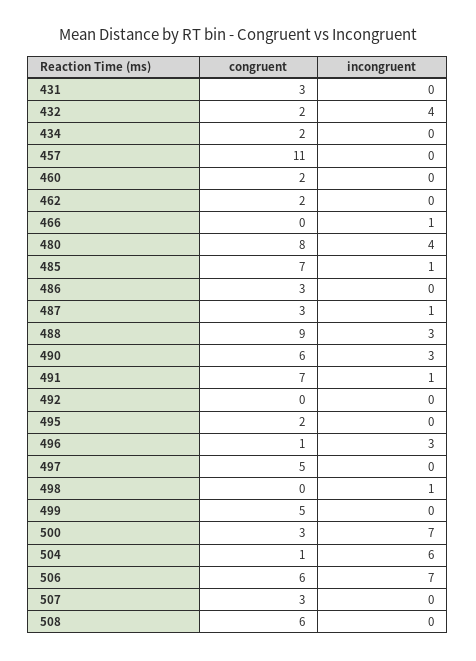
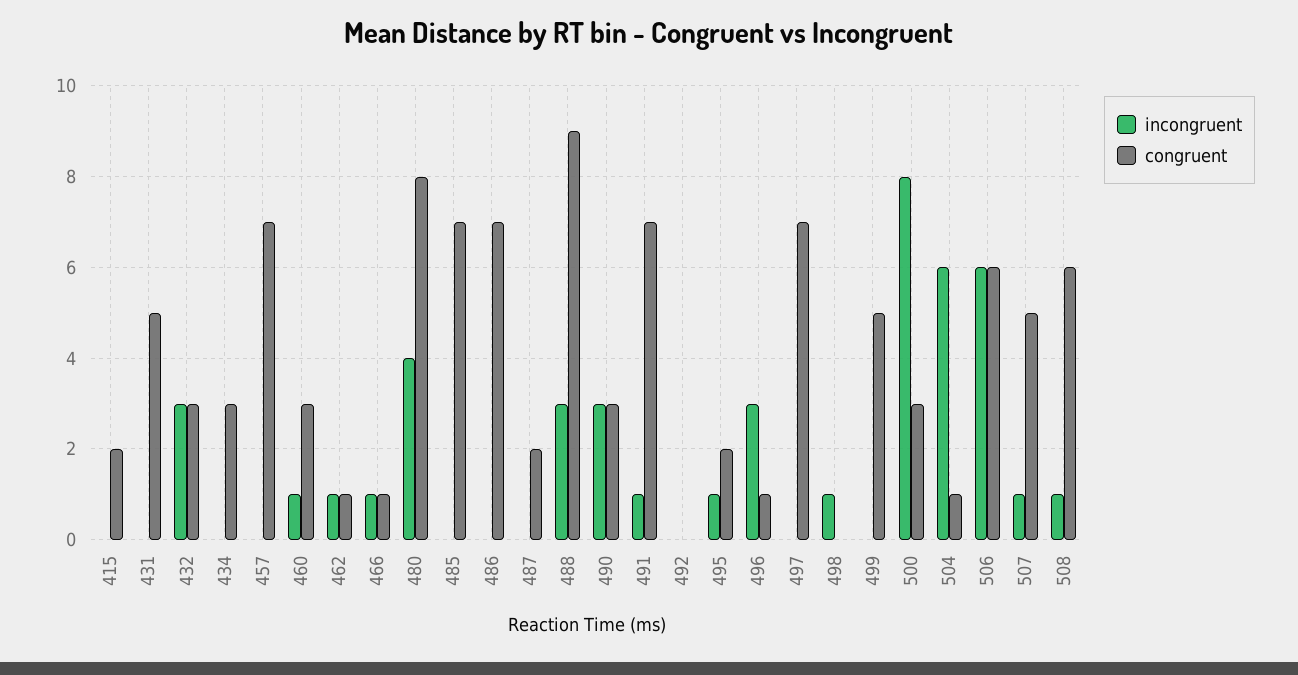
  {
    "congruent": {
-     "431": 3,
+     "431": 5,
-     "432": 2,
+     "432": 3,
-     "434": 2,
+     "434": 3,
-     "457": 11,
+     "457": 7,
-     "460": 2,
+     "460": 3,
-     "462": 2,
+     "462": 1,
-     "466": 0,
+     "466": 1,
      "480": 8,
      "485": 7,
-     "486": 3,
+     "486": 7,
-     "487": 3,
+     "487": 2,
      "488": 9,
-     "490": 6,
+     "490": 3,
      "491": 7,
      "492": 0,
      "495": 2,
      "496": 1,
-     "497": 5,
+     "497": 7,
      "498": 0,
      "499": 5,
      "500": 3,
      "504": 1,
      "506": 6,
-     "507": 3,
+     "507": 5,
-     "508": 6
+     "508": 6,
+     "415": 2
    },
    "incongruent": {
      "431": 0,
-     "432": 4,
+     "432": 3,
      "434": 0,
      "457": 0,
-     "460": 0,
+     "460": 1,
-     "462": 0,
+     "462": 1,
      "466": 1,
      "480": 4,
-     "485": 1,
+     "485": 0,
      "486": 0,
-     "487": 1,
+     "487": 0,
      "488": 3,
      "490": 3,
      "491": 1,
      "492": 0,
-     "495": 0,
+     "495": 1,
      "496": 3,
      "497": 0,
      "498": 1,
      "499": 0,
-     "500": 7,
+     "500": 8,
      "504": 6,
-     "506": 7,
+     "506": 6,
-     "507": 0,
+     "507": 1,
-     "508": 0
+     "508": 1,
+     "415": 0
    }
  }

